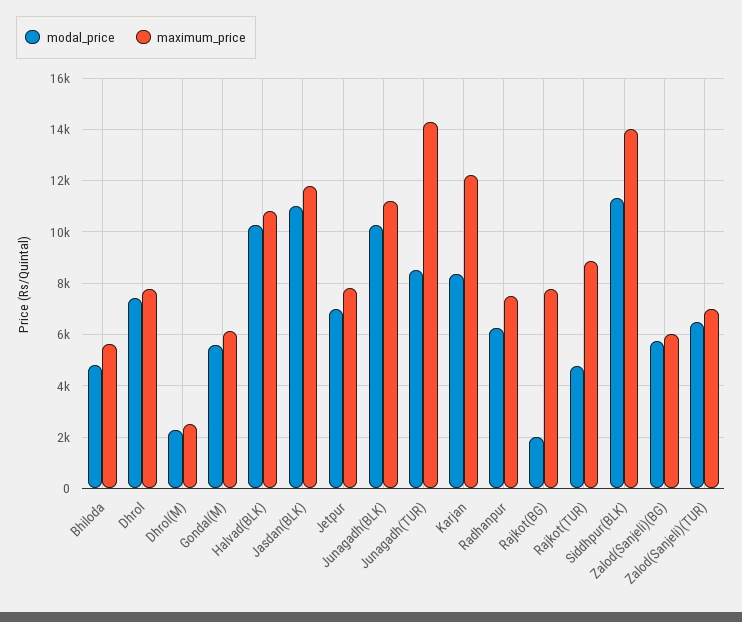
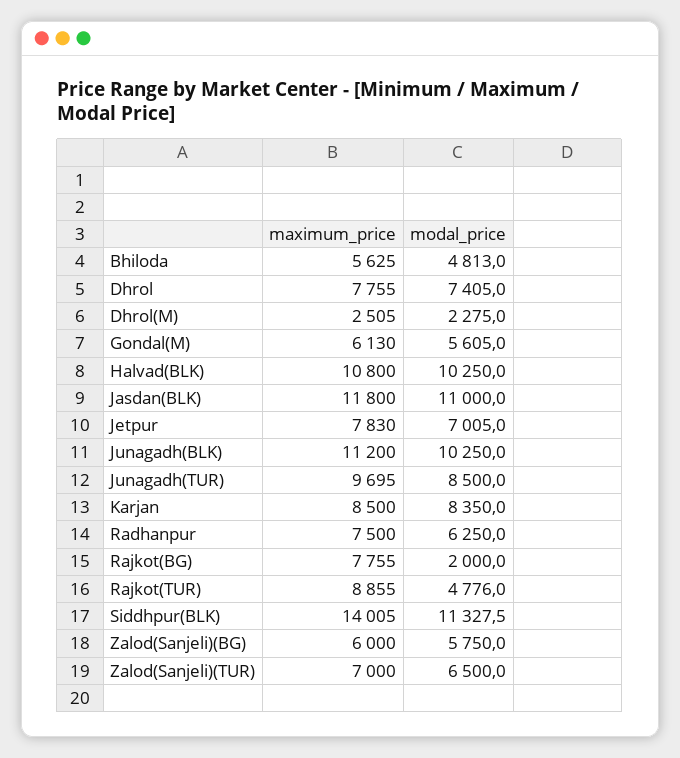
  {
    "modal_price": {
      "Bhiloda": 4813,
      "Dhrol": 7405,
      "Dhrol(M)": 2275,
      "Gondal(M)": 5605,
      "Halvad(BLK)": 10250,
      "Jasdan(BLK)": 11000,
      "Jetpur": 7005,
      "Junagadh(BLK)": 10250,
      "Junagadh(TUR)": 8500,
      "Karjan": 8350,
      "Radhanpur": 6250,
      "Rajkot(BG)": 2000,
      "Rajkot(TUR)": 4776,
      "Siddhpur(BLK)": 11327.5,
      "Zalod(Sanjeli)(BG)": 5750,
      "Zalod(Sanjeli)(TUR)": 6500
    },
    "maximum_price": {
      "Bhiloda": 5625,
      "Dhrol": 7755,
      "Dhrol(M)": 2505,
      "Gondal(M)": 6130,
      "Halvad(BLK)": 10800,
      "Jasdan(BLK)": 11800,
      "Jetpur": 7830,
      "Junagadh(BLK)": 11200,
-     "Junagadh(TUR)": 14250,
+     "Junagadh(TUR)": 9695,
-     "Karjan": 12250,
+     "Karjan": 8500,
      "Radhanpur": 7500,
      "Rajkot(BG)": 7755,
      "Rajkot(TUR)": 8855,
      "Siddhpur(BLK)": 14005,
      "Zalod(Sanjeli)(BG)": 6000,
      "Zalod(Sanjeli)(TUR)": 7000
    }
  }

